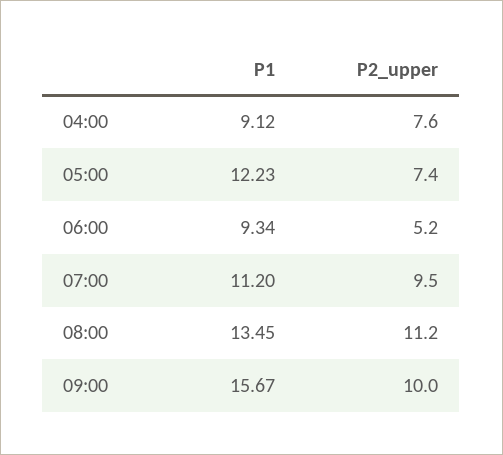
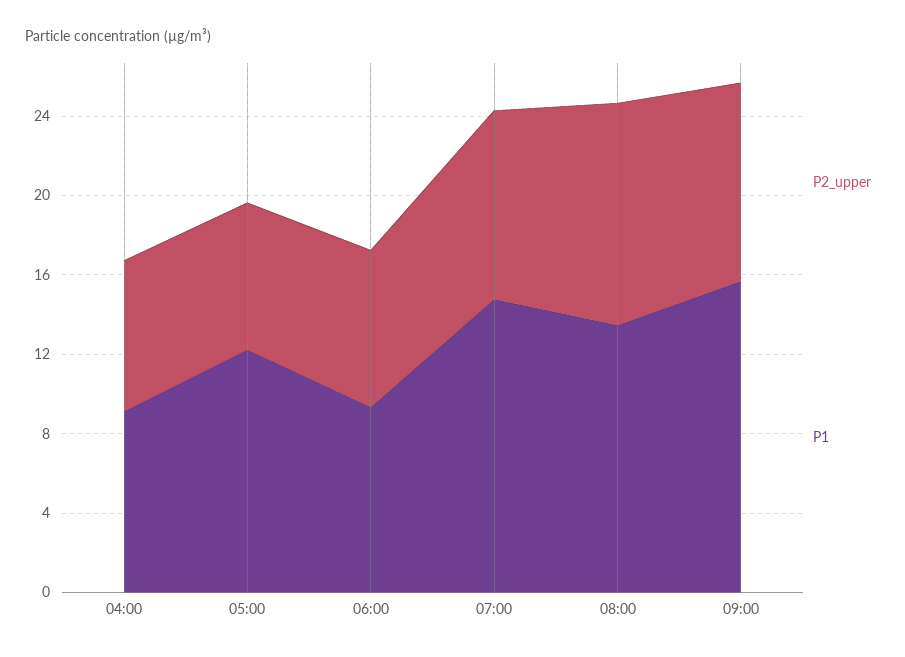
  {
    "P1": {
      "04:00": 9.12,
      "05:00": 12.23,
      "06:00": 9.34,
-     "07:00": 11.2,
+     "07:00": 15,
      "08:00": 13.45,
      "09:00": 15.67
    },
    "P2_upper": {
      "04:00": 7.6,
      "05:00": 7.4,
-     "06:00": 5.2,
+     "06:00": 8,
      "07:00": 9.5,
      "08:00": 11.2,
      "09:00": 10
    }
  }

